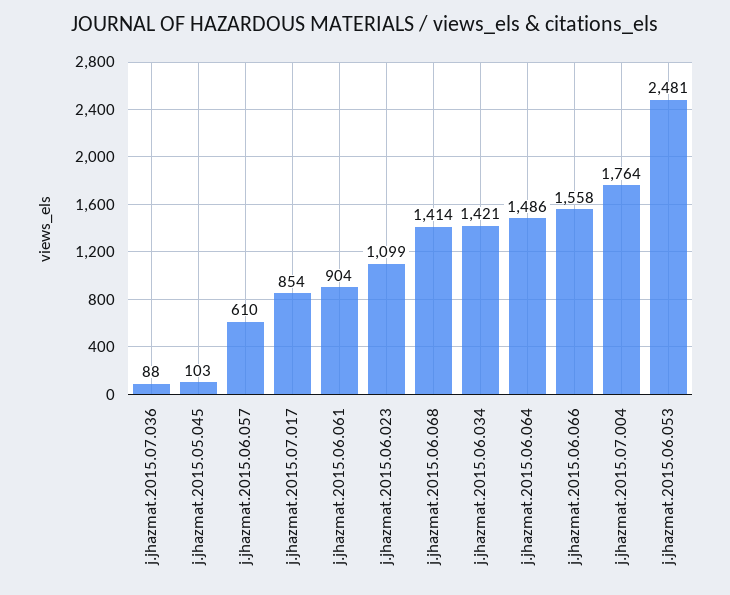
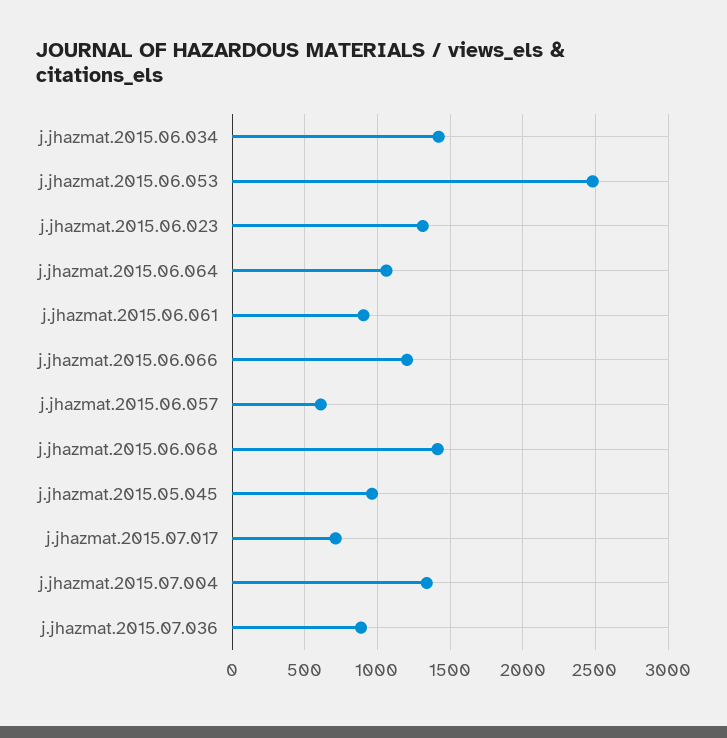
  {
-   "j.jhazmat.2015.07.036": 88,
+   "j.jhazmat.2015.07.036": 900,
-   "j.jhazmat.2015.05.045": 103,
+   "j.jhazmat.2015.05.045": 950,
    "j.jhazmat.2015.06.057": 610,
-   "j.jhazmat.2015.07.017": 854,
+   "j.jhazmat.2015.07.017": 700,
    "j.jhazmat.2015.06.061": 904,
-   "j.jhazmat.2015.06.023": 1099,
+   "j.jhazmat.2015.06.023": 1300,
    "j.jhazmat.2015.06.068": 1414,
    "j.jhazmat.2015.06.034": 1421,
-   "j.jhazmat.2015.06.064": 1486,
+   "j.jhazmat.2015.06.064": 1050,
-   "j.jhazmat.2015.06.066": 1558,
+   "j.jhazmat.2015.06.066": 1200,
-   "j.jhazmat.2015.07.004": 1764,
+   "j.jhazmat.2015.07.004": 1350,
    "j.jhazmat.2015.06.053": 2481
  }

